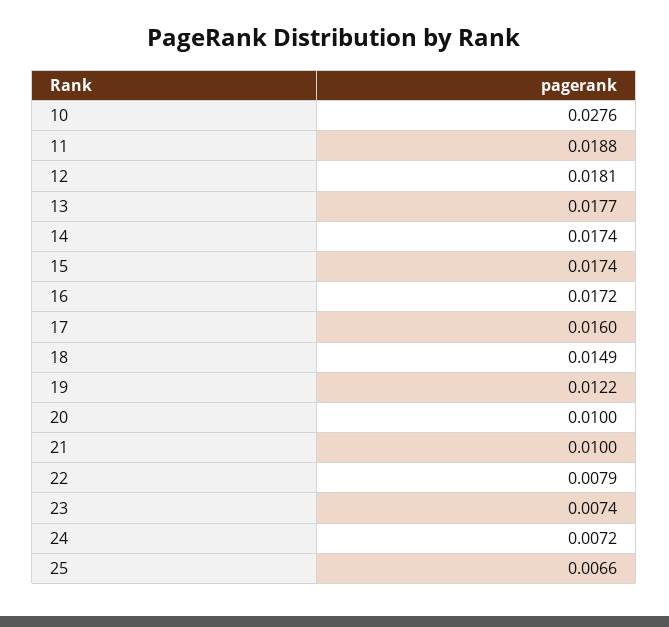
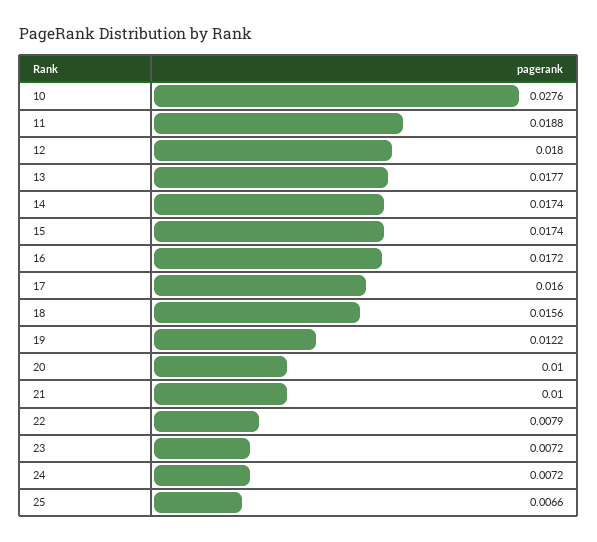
  {
    "10": 0.0276,
    "11": 0.0188,
-   "12": 0.0181,
+   "12": 0.018,
    "13": 0.0177,
    "14": 0.0174,
    "15": 0.0174,
    "16": 0.0172,
    "17": 0.016,
-   "18": 0.0149,
+   "18": 0.0156,
    "19": 0.0122,
    "20": 0.01,
    "21": 0.01,
    "22": 0.0079,
-   "23": 0.0074,
+   "23": 0.0072,
    "24": 0.0072,
    "25": 0.0066
  }

